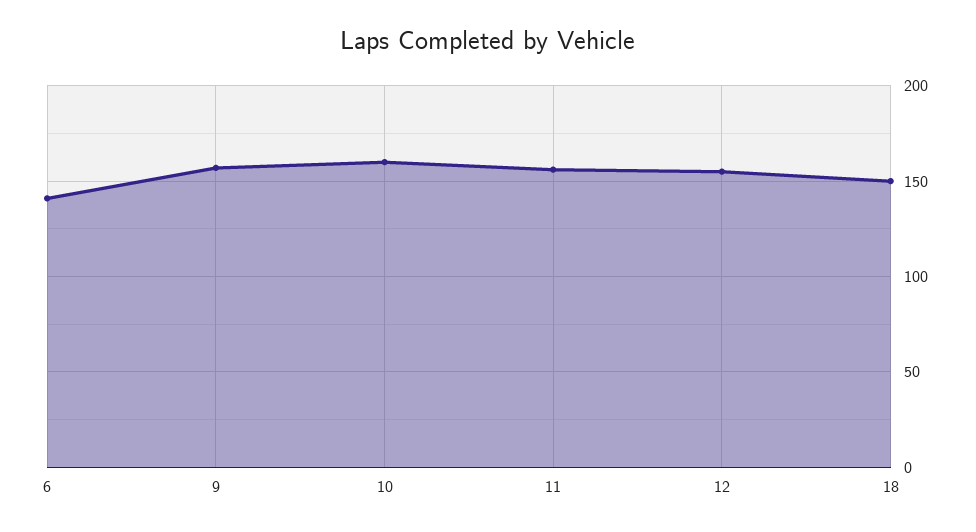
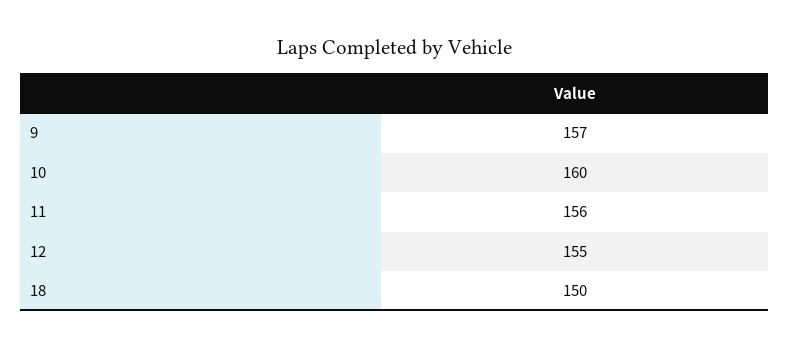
  {
-   "6": 140,
    "9": 157,
    "10": 160,
    "11": 156,
    "12": 155,
    "18": 150
  }

